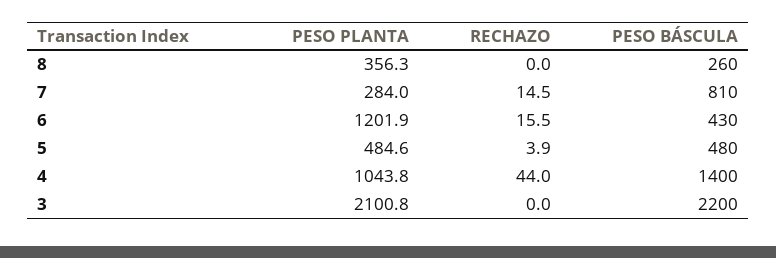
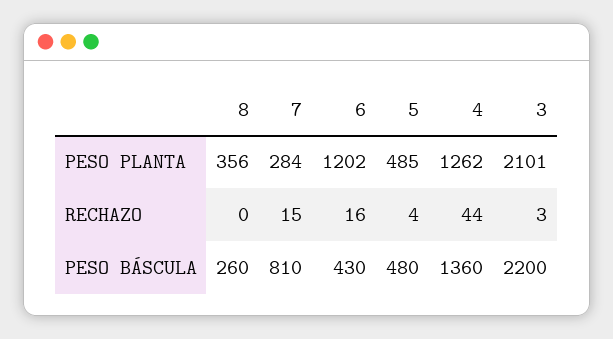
  {
    "PESO PLANTA": {
      "8": 356.3,
      "7": 284,
      "6": 1201.9,
      "5": 484.6,
-     "4": 1043.8,
+     "4": 1262,
      "3": 2100.8
    },
    "RECHAZO": {
      "8": 0,
      "7": 14.5,
      "6": 15.5,
      "5": 3.9,
      "4": 44,
-     "3": 0
+     "3": 3
    },
    "PESO BÁSCULA": {
      "8": 260,
      "7": 810,
      "6": 430,
      "5": 480,
-     "4": 1400,
+     "4": 1360,
      "3": 2200
    }
  }

